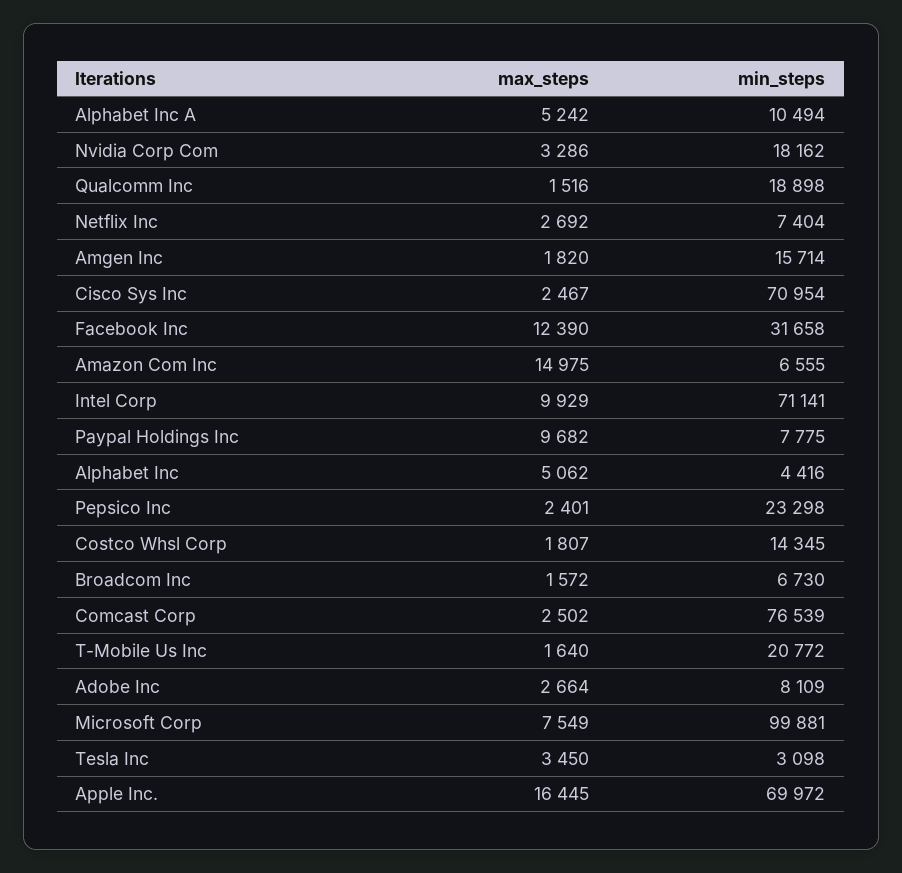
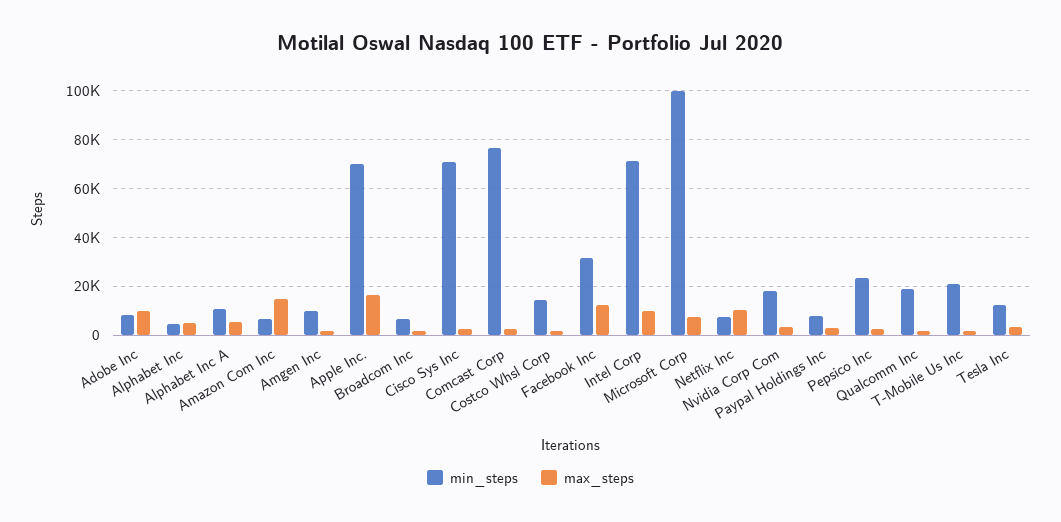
  {
    "max_steps": {
      "Alphabet Inc A": 5242,
      "Nvidia Corp Com": 3286,
      "Qualcomm Inc": 1516,
-     "Netflix Inc": 2692,
+     "Netflix Inc": 10000,
      "Amgen Inc": 1820,
      "Cisco Sys Inc": 2467,
      "Facebook Inc": 12390,
      "Amazon Com Inc": 14975,
      "Intel Corp": 9929,
-     "Paypal Holdings Inc": 9682,
+     "Paypal Holdings Inc": 2500,
      "Alphabet Inc": 5062,
      "Pepsico Inc": 2401,
      "Costco Whsl Corp": 1807,
      "Broadcom Inc": 1572,
      "Comcast Corp": 2502,
      "T-Mobile Us Inc": 1640,
-     "Adobe Inc": 2664,
+     "Adobe Inc": 10000,
      "Microsoft Corp": 7549,
      "Tesla Inc": 3450,
      "Apple Inc.": 16445
    },
    "min_steps": {
      "Alphabet Inc A": 10494,
      "Nvidia Corp Com": 18162,
      "Qualcomm Inc": 18898,
      "Netflix Inc": 7404,
-     "Amgen Inc": 15714,
+     "Amgen Inc": 10000,
      "Cisco Sys Inc": 70954,
      "Facebook Inc": 31658,
      "Amazon Com Inc": 6555,
      "Intel Corp": 71141,
      "Paypal Holdings Inc": 7775,
      "Alphabet Inc": 4416,
      "Pepsico Inc": 23298,
      "Costco Whsl Corp": 14345,
      "Broadcom Inc": 6730,
      "Comcast Corp": 76539,
      "T-Mobile Us Inc": 20772,
      "Adobe Inc": 8109,
      "Microsoft Corp": 99881,
-     "Tesla Inc": 3098,
+     "Tesla Inc": 12500,
      "Apple Inc.": 69972
    }
  }

